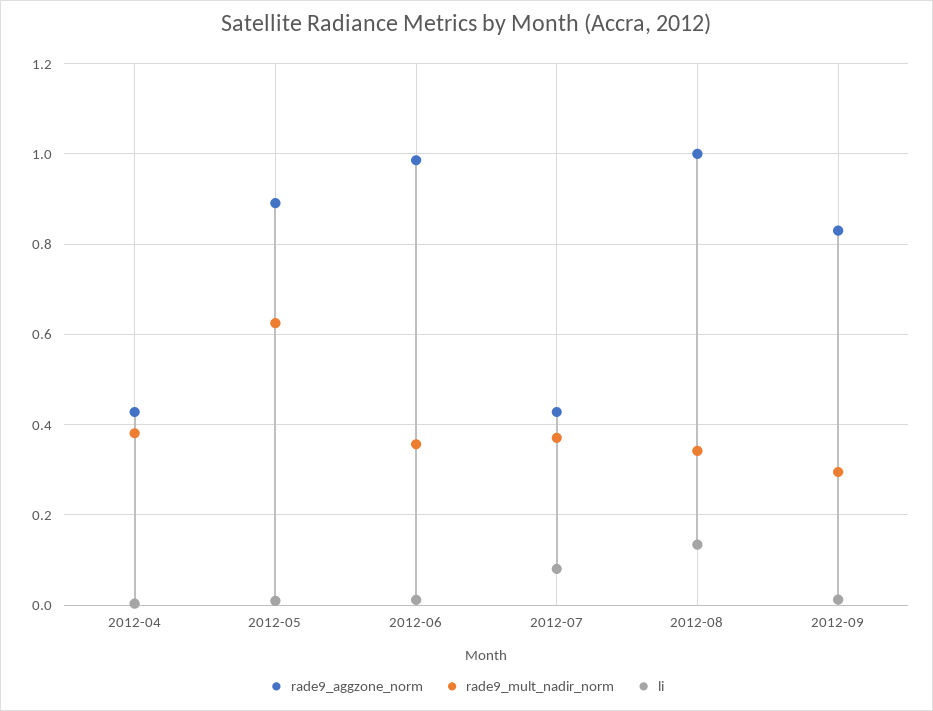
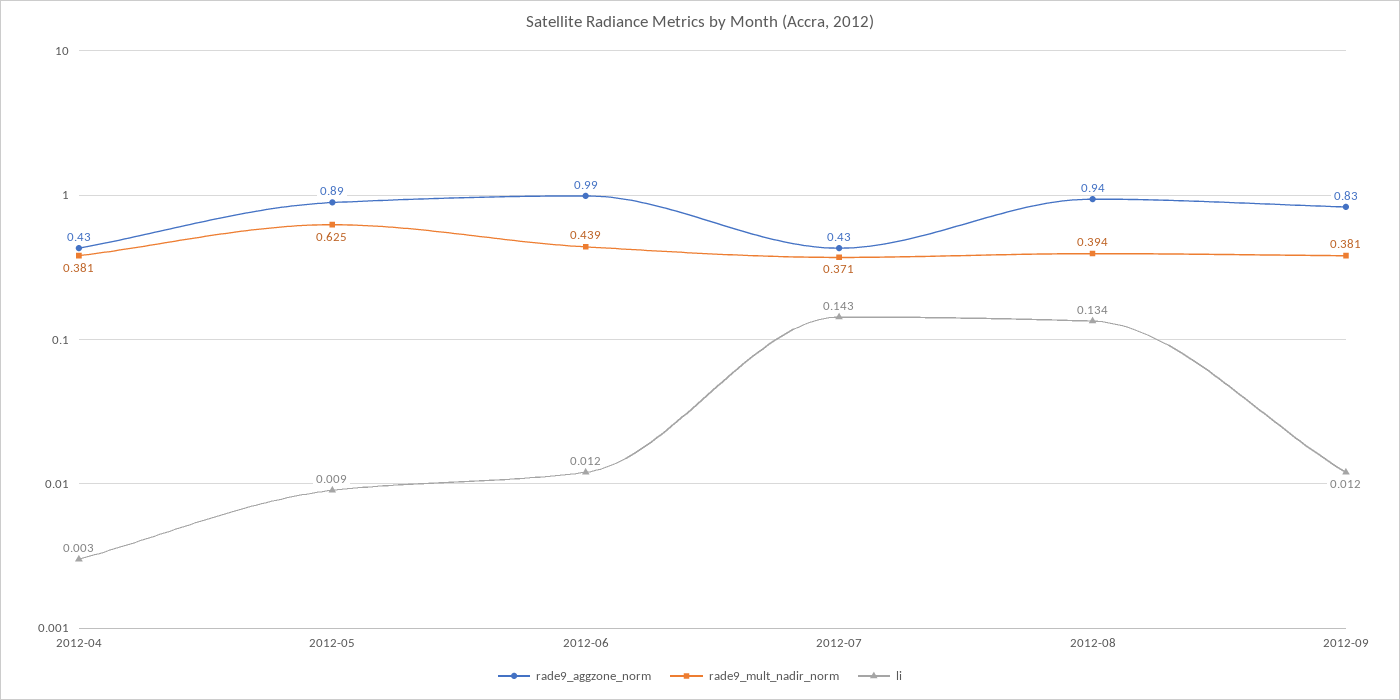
  {
    "rade9_aggzone_norm": {
      "2012-04": 0.43,
      "2012-05": 0.89,
      "2012-06": 0.99,
      "2012-07": 0.43,
-     "2012-08": 1,
+     "2012-08": 0.94,
      "2012-09": 0.83
    },
    "rade9_mult_nadir_norm": {
      "2012-04": 0.381,
      "2012-05": 0.625,
-     "2012-06": 0.36,
+     "2012-06": 0.439,
      "2012-07": 0.371,
-     "2012-08": 0.34,
+     "2012-08": 0.394,
-     "2012-09": 0.3
+     "2012-09": 0.381
    },
    "li": {
      "2012-04": 0.003,
      "2012-05": 0.009,
      "2012-06": 0.012,
-     "2012-07": 0.08,
+     "2012-07": 0.143,
      "2012-08": 0.134,
      "2012-09": 0.012
    }
  }

